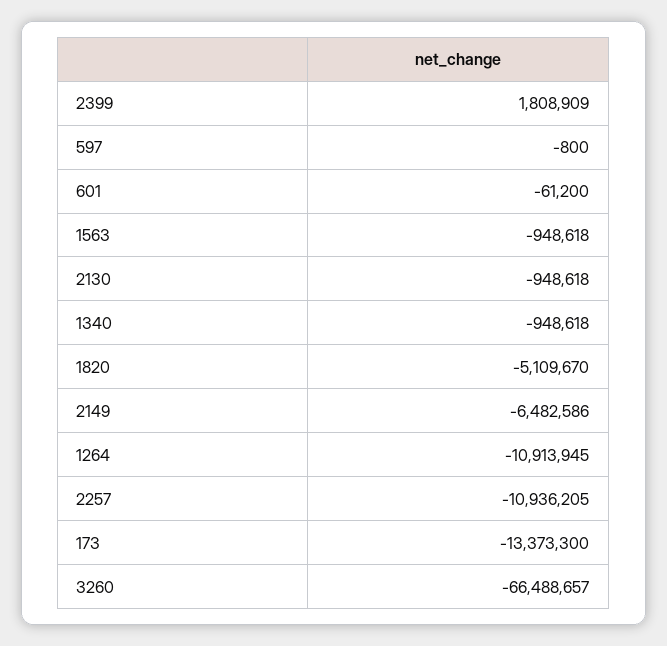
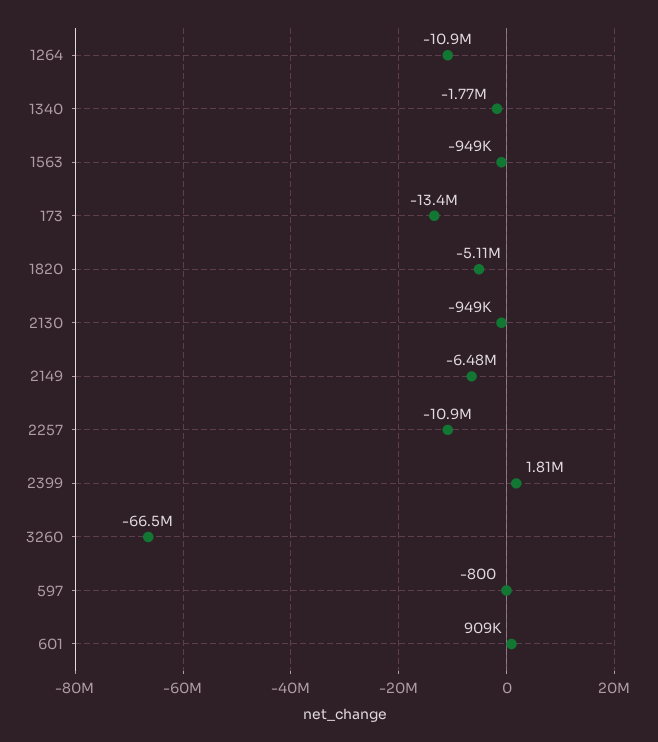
  {
    "2399": 1808909,
    "597": -800,
-   "601": -61200,
+   "601": 909000,
    "1563": -948618,
    "2130": -948618,
-   "1340": -948618,
+   "1340": -1770000,
    "1820": -5109670,
    "2149": -6482586,
    "1264": -10913945,
    "2257": -10936205,
    "173": -13373300,
    "3260": -66488657
  }

